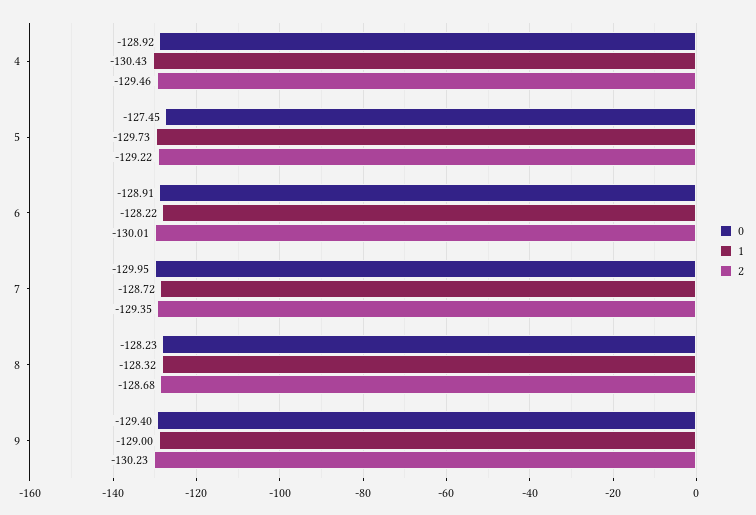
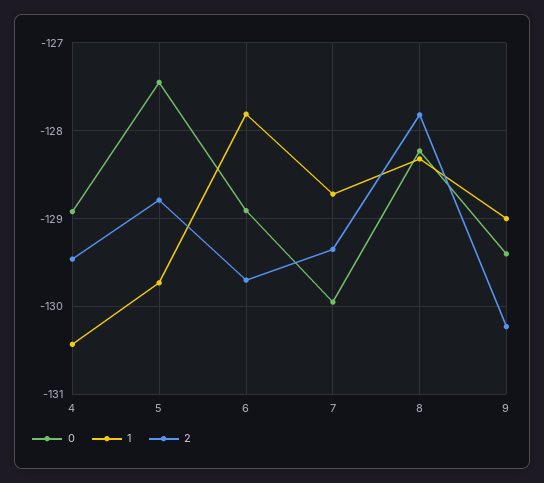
  {
    "0": {
      "4": -128.92,
      "5": -127.45,
      "6": -128.91,
      "7": -129.95,
      "8": -128.23,
      "9": -129.4
    },
    "1": {
      "4": -130.43,
      "5": -129.73,
-     "6": -128.22,
+     "6": -127.8,
      "7": -128.72,
      "8": -128.32,
      "9": -129
    },
    "2": {
      "4": -129.46,
-     "5": -129.22,
+     "5": -128.8,
-     "6": -130.01,
+     "6": -129.7,
      "7": -129.35,
-     "8": -128.68,
+     "8": -127.8,
      "9": -130.23
    }
  }

